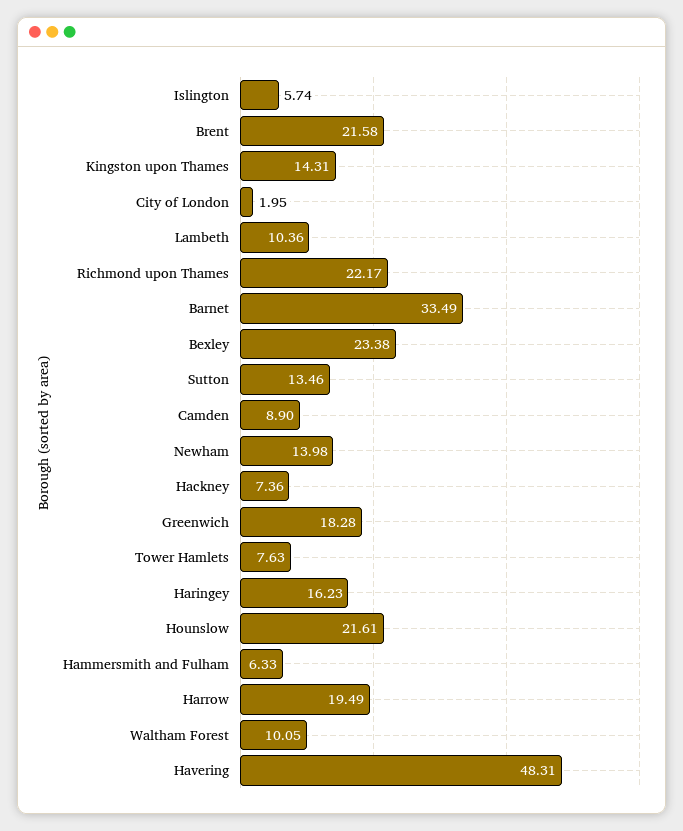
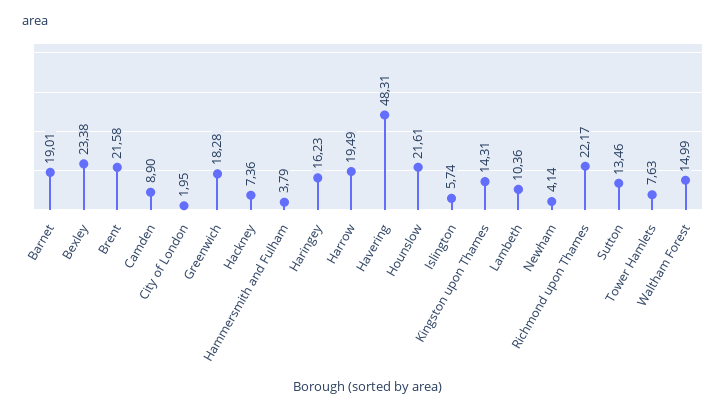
  {
    "Islington": 5.74,
    "Brent": 21.58,
    "Kingston upon Thames": 14.31,
    "City of London": 1.95,
    "Lambeth": 10.36,
    "Richmond upon Thames": 22.17,
-   "Barnet": 33.49,
+   "Barnet": 19.01,
    "Bexley": 23.38,
    "Sutton": 13.46,
    "Camden": 8.9,
-   "Newham": 13.98,
+   "Newham": 4.14,
    "Hackney": 7.36,
    "Greenwich": 18.28,
    "Tower Hamlets": 7.63,
    "Haringey": 16.23,
    "Hounslow": 21.61,
-   "Hammersmith and Fulham": 6.33,
+   "Hammersmith and Fulham": 3.79,
    "Harrow": 19.49,
-   "Waltham Forest": 10.05,
+   "Waltham Forest": 14.99,
    "Havering": 48.31
  }

